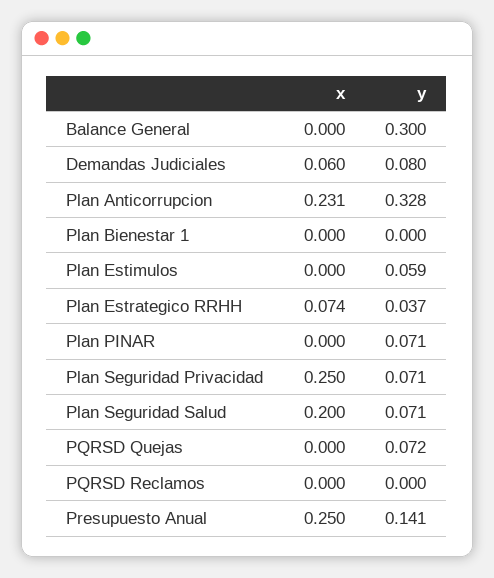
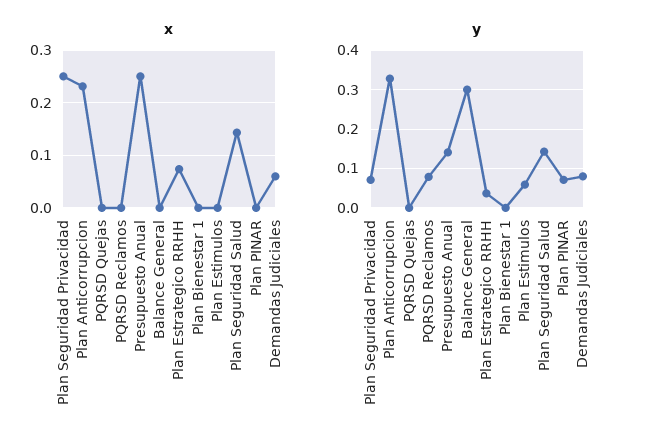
  {
    "x": {
      "Balance General": 0,
      "Demandas Judiciales": 0.06,
      "Plan Anticorrupcion": 0.231,
      "Plan Bienestar 1": 0,
      "Plan Estimulos": 0,
      "Plan Estrategico RRHH": 0.074,
      "Plan PINAR": 0,
      "Plan Seguridad Privacidad": 0.25,
-     "Plan Seguridad Salud": 0.2,
+     "Plan Seguridad Salud": 0.14,
      "PQRSD Quejas": 0,
      "PQRSD Reclamos": 0,
      "Presupuesto Anual": 0.25
    },
    "y": {
      "Balance General": 0.3,
      "Demandas Judiciales": 0.08,
      "Plan Anticorrupcion": 0.328,
      "Plan Bienestar 1": 0,
      "Plan Estimulos": 0.059,
      "Plan Estrategico RRHH": 0.037,
      "Plan PINAR": 0.071,
      "Plan Seguridad Privacidad": 0.071,
-     "Plan Seguridad Salud": 0.071,
+     "Plan Seguridad Salud": 0.14,
-     "PQRSD Quejas": 0.072,
+     "PQRSD Quejas": 0,
-     "PQRSD Reclamos": 0,
+     "PQRSD Reclamos": 0.08,
      "Presupuesto Anual": 0.141
    }
  }

